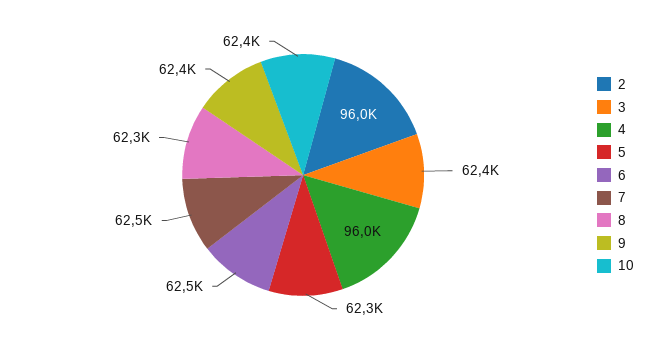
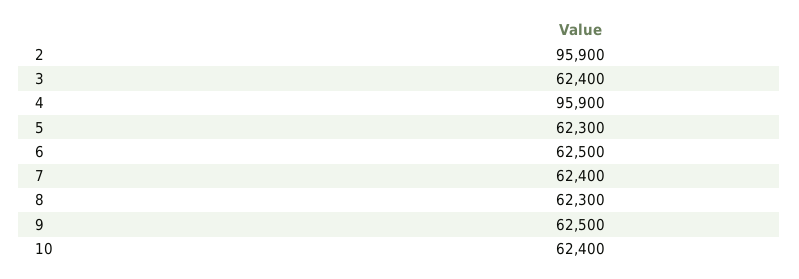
  {
-   "2": 96000,
+   "2": 95900,
    "3": 62400,
-   "4": 96000,
+   "4": 95900,
    "5": 62300,
    "6": 62500,
-   "7": 62500,
+   "7": 62400,
    "8": 62300,
-   "9": 62400,
+   "9": 62500,
    "10": 62400
  }

